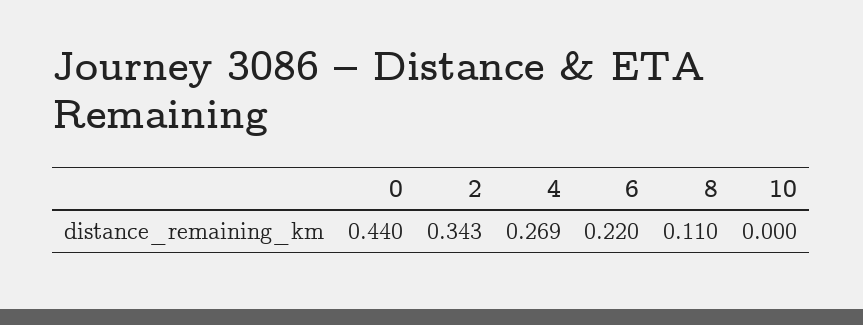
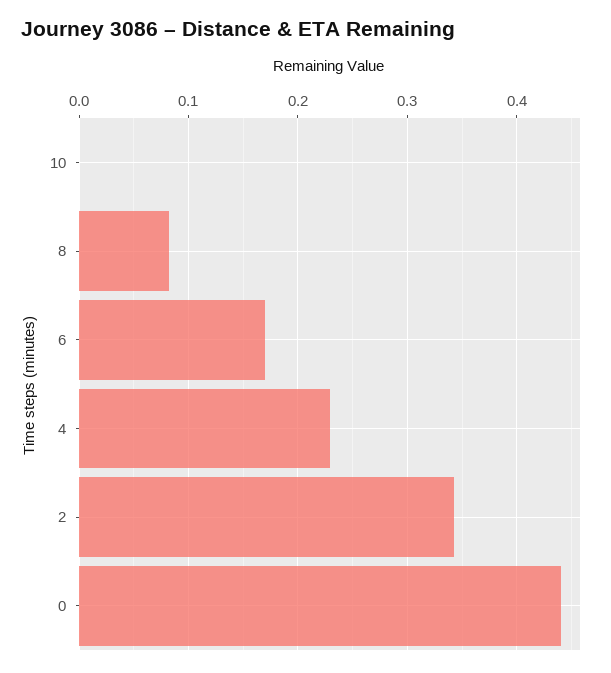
  {
    "0": 0.44,
    "2": 0.343,
-   "4": 0.269,
+   "4": 0.23,
-   "6": 0.22,
+   "6": 0.17,
-   "8": 0.11,
+   "8": 0.08,
    "10": 0
  }

